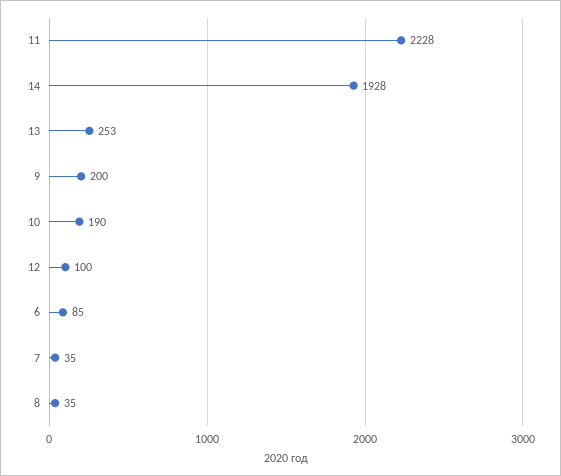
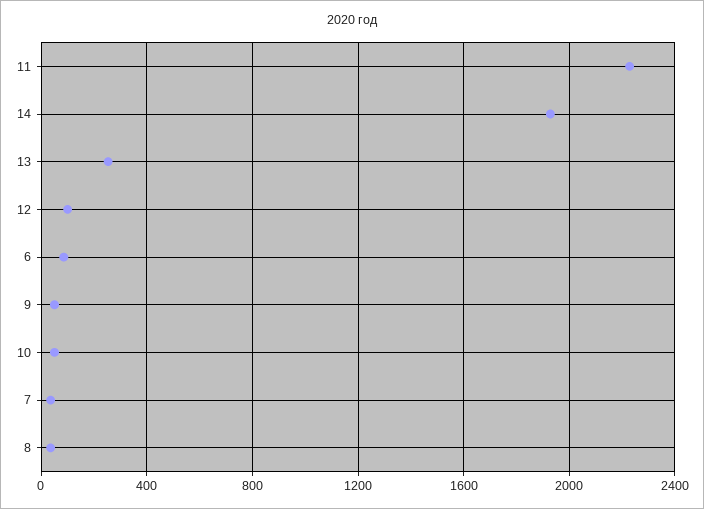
  {
    "11": 2228,
    "14": 1928,
    "13": 253,
-   "9": 200,
+   "9": 50,
-   "10": 190,
+   "10": 50,
    "12": 100,
    "6": 85,
    "7": 35,
    "8": 35
  }

